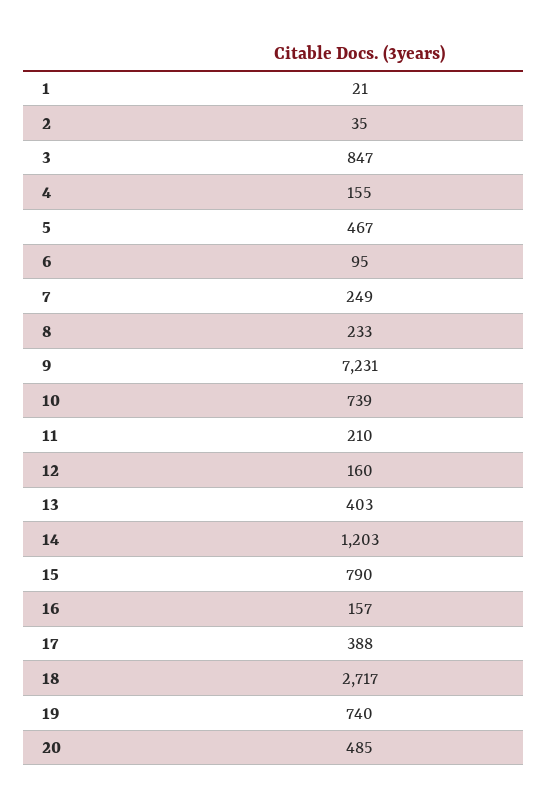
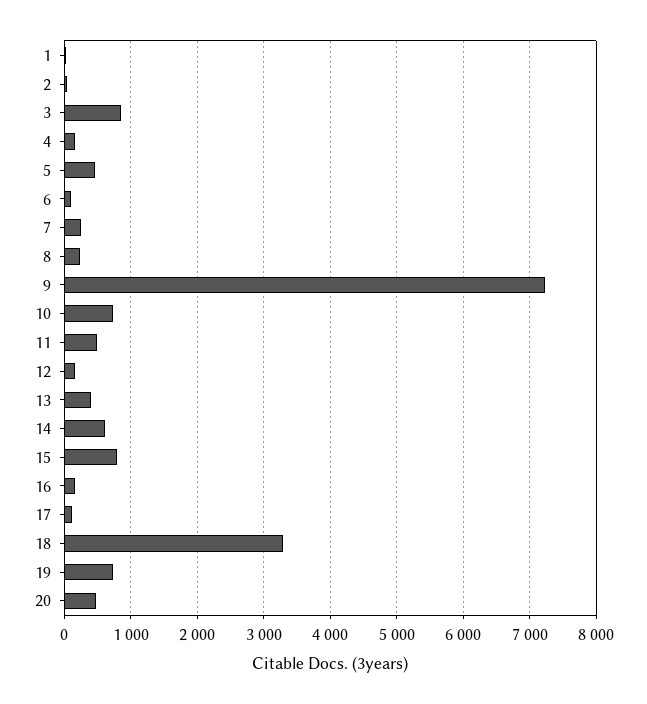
  {
    "1": 21,
    "2": 35,
    "3": 847,
    "4": 155,
    "5": 467,
    "6": 95,
    "7": 249,
    "8": 233,
    "9": 7231,
    "10": 739,
-   "11": 210,
+   "11": 500,
    "12": 160,
    "13": 403,
-   "14": 1203,
+   "14": 600,
    "15": 790,
    "16": 157,
-   "17": 388,
+   "17": 100,
-   "18": 2717,
+   "18": 3300,
    "19": 740,
    "20": 485
  }

